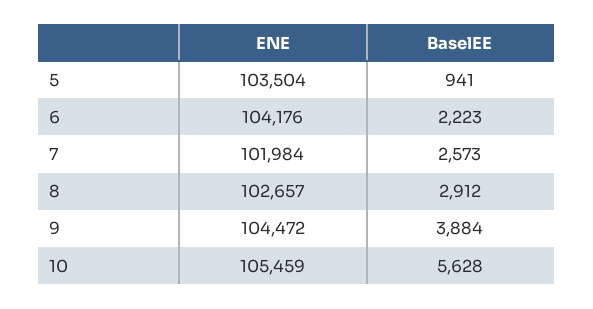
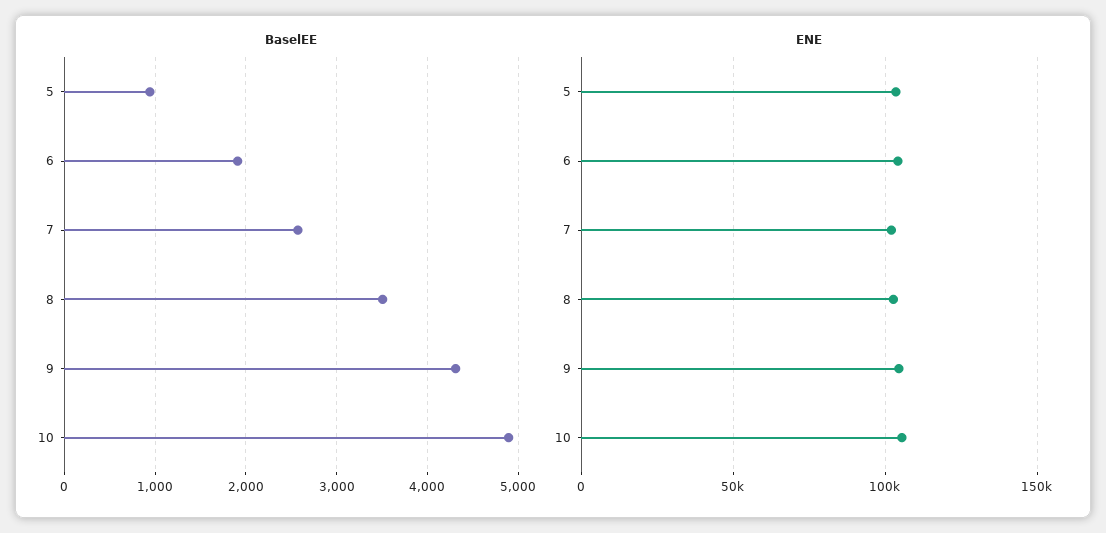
  {
    "ENE": {
      "5": 103504,
      "6": 104176,
      "7": 101984,
      "8": 102657,
      "9": 104472,
      "10": 105459
    },
    "BaselEE": {
      "5": 941,
-     "6": 2223,
+     "6": 1900,
      "7": 2573,
-     "8": 2912,
+     "8": 3500,
-     "9": 3884,
+     "9": 4300,
-     "10": 5628
+     "10": 4900
    }
  }

